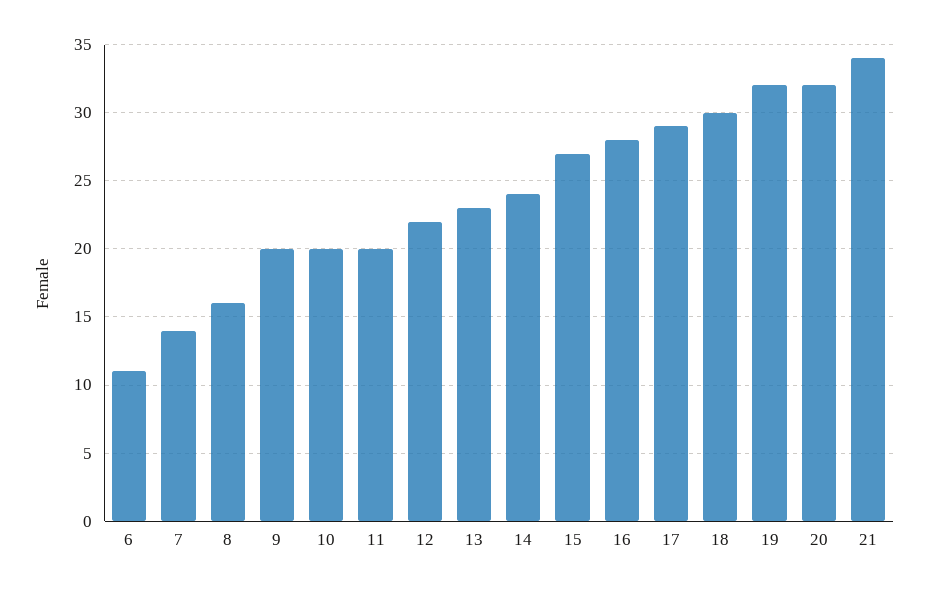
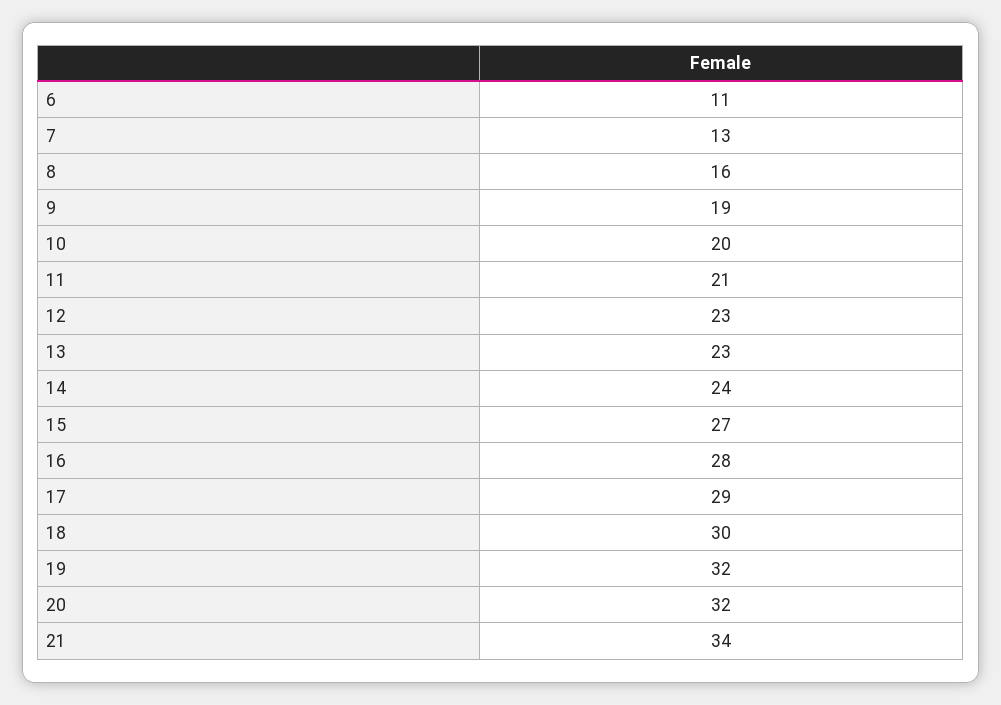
  {
    "6": 11,
-   "7": 14,
+   "7": 13,
    "8": 16,
-   "9": 20,
+   "9": 19,
    "10": 20,
-   "11": 20,
+   "11": 21,
-   "12": 22,
+   "12": 23,
    "13": 23,
    "14": 24,
    "15": 27,
    "16": 28,
    "17": 29,
    "18": 30,
    "19": 32,
    "20": 32,
    "21": 34
  }

